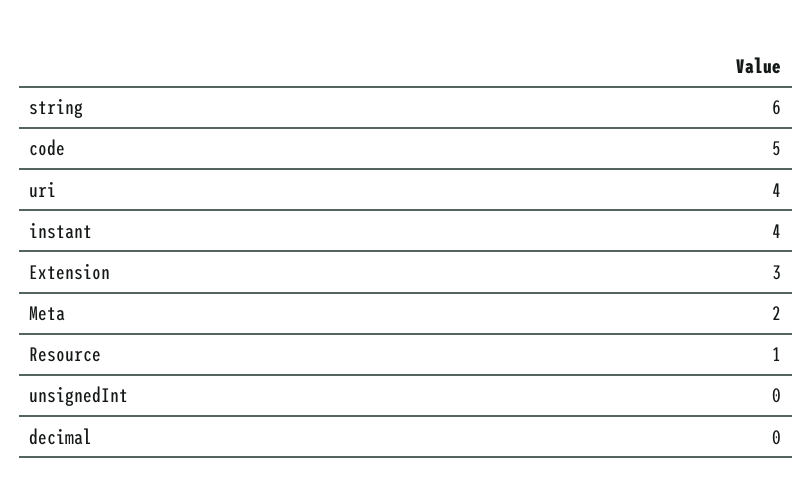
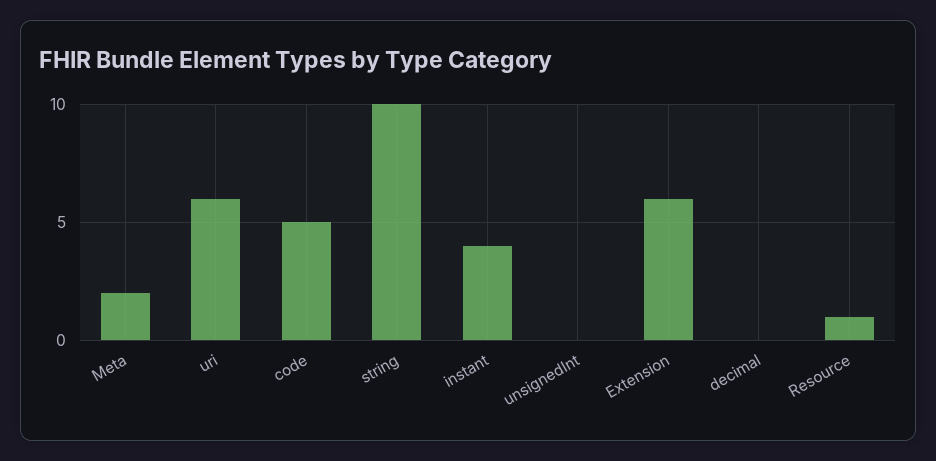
  {
-   "string": 6,
+   "string": 10,
    "code": 5,
-   "uri": 4,
+   "uri": 6,
    "instant": 4,
-   "Extension": 3,
+   "Extension": 6,
    "Meta": 2,
    "Resource": 1,
    "unsignedInt": 0,
    "decimal": 0
  }

